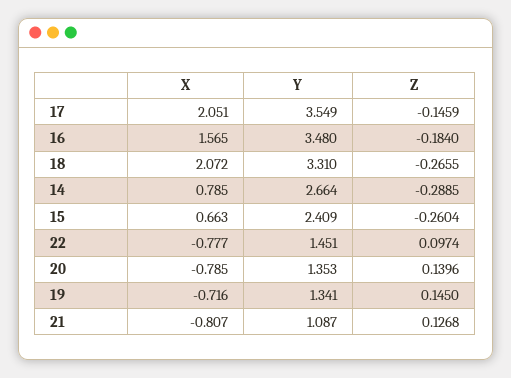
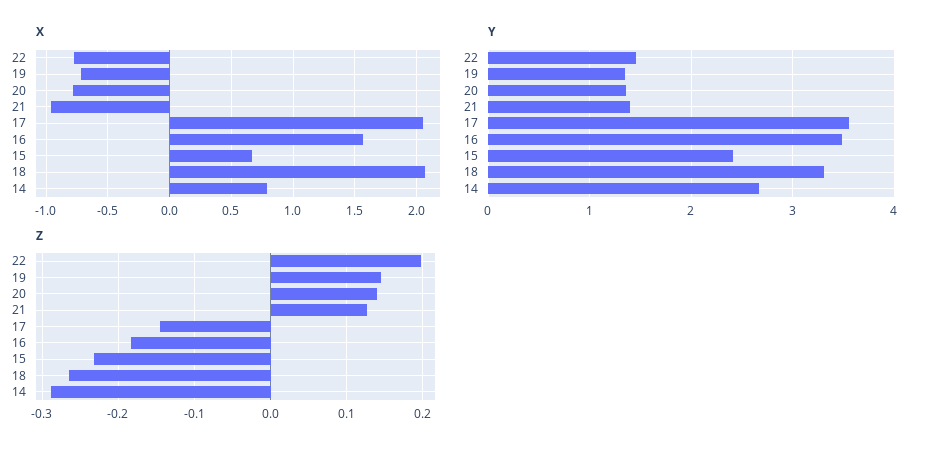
  {
    "X": {
      "17": 2.051,
      "16": 1.565,
      "18": 2.072,
      "14": 0.785,
      "15": 0.663,
      "22": -0.777,
      "20": -0.785,
      "19": -0.716,
-     "21": -0.807
+     "21": -0.95
    },
    "Y": {
      "17": 3.549,
      "16": 3.48,
      "18": 3.31,
      "14": 2.664,
      "15": 2.409,
      "22": 1.451,
      "20": 1.353,
      "19": 1.341,
-     "21": 1.087
+     "21": 1.4
    },
    "Z": {
      "17": -0.1459,
      "16": -0.184,
      "18": -0.2655,
      "14": -0.2885,
-     "15": -0.2604,
+     "15": -0.23,
-     "22": 0.0974,
+     "22": 0.2,
      "20": 0.1396,
      "19": 0.145,
      "21": 0.1268
    }
  }

